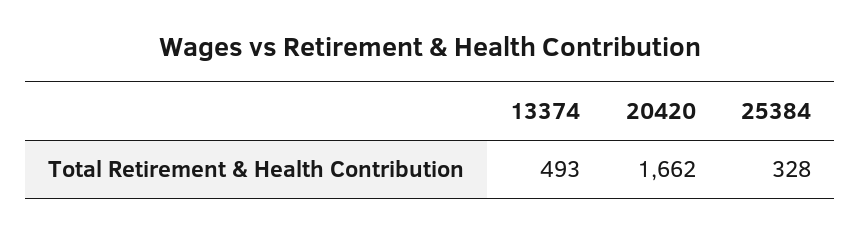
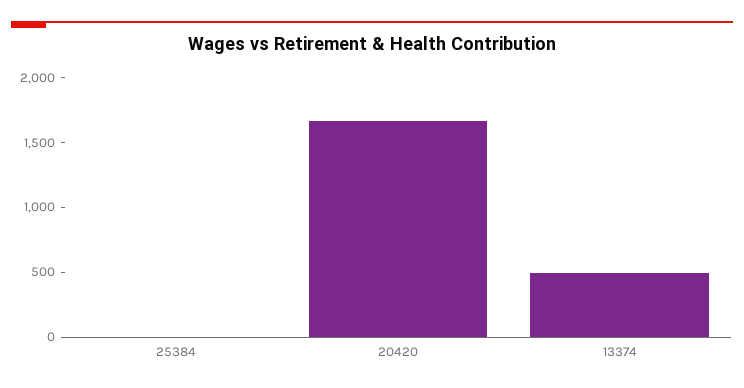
  {
    "13374": 493,
    "20420": 1662,
-   "25384": 328
+   "25384": 0
  }

